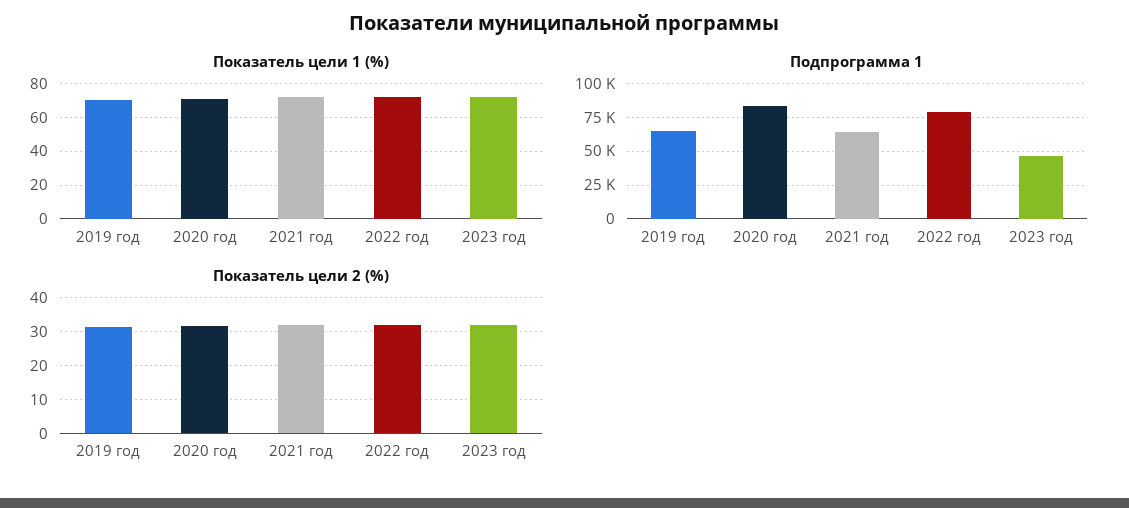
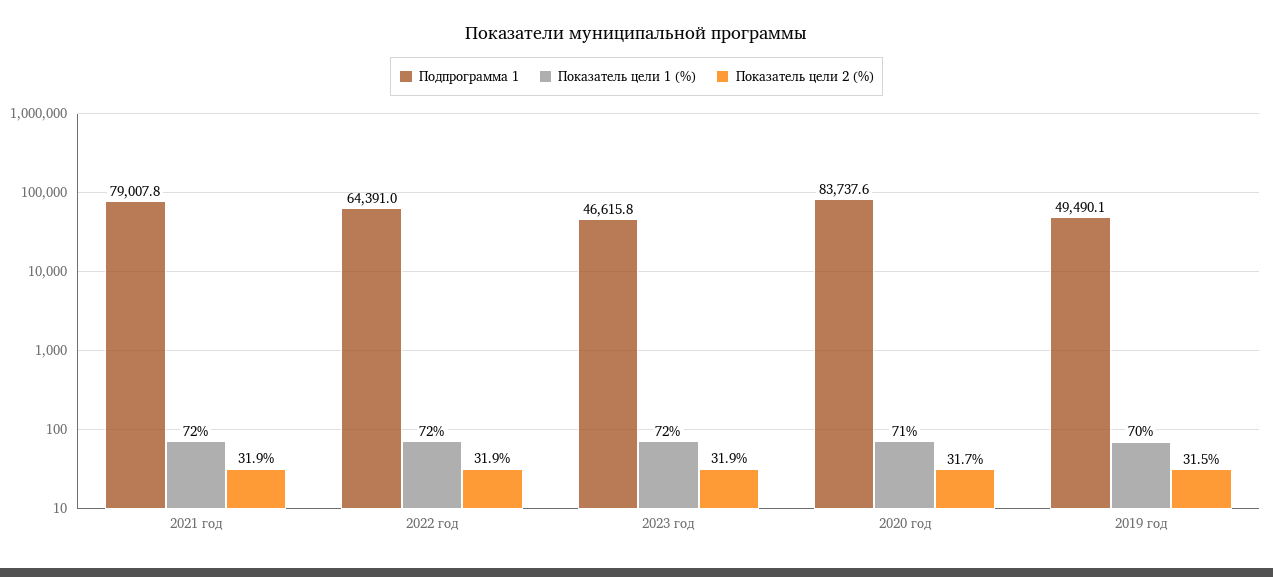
  {
    "Показатель цели 1 (%)": {
      "2019 год": 70,
      "2020 год": 71,
      "2021 год": 72,
      "2022 год": 72,
      "2023 год": 72
    },
    "Подпрограмма 1": {
-     "2019 год": 65000,
+     "2019 год": 49490.1,
      "2020 год": 83737.6,
-     "2021 год": 65000,
+     "2021 год": 79007.8,
-     "2022 год": 80000,
+     "2022 год": 64391,
      "2023 год": 46615.8
    },
    "Показатель цели 2 (%)": {
      "2019 год": 31.5,
      "2020 год": 31.7,
      "2021 год": 31.9,
      "2022 год": 31.9,
      "2023 год": 31.9
    }
  }

